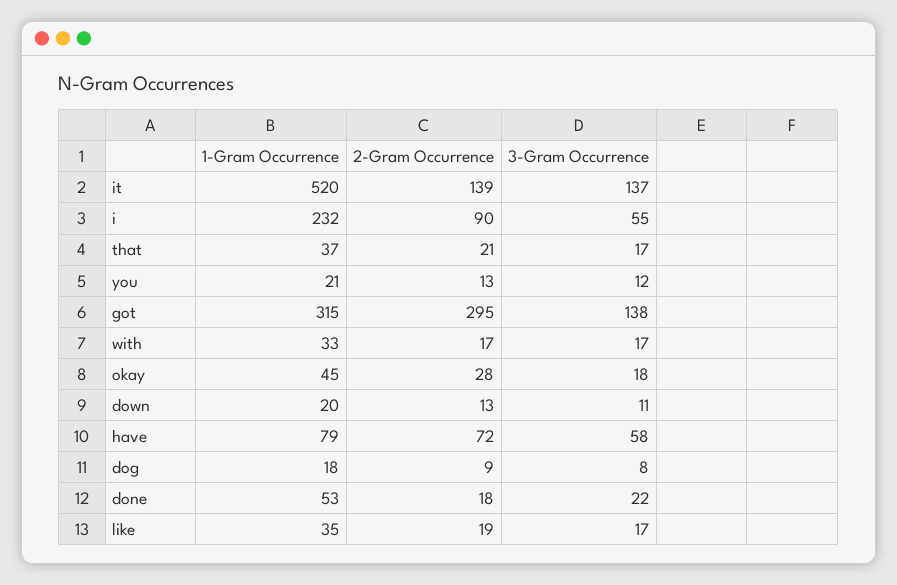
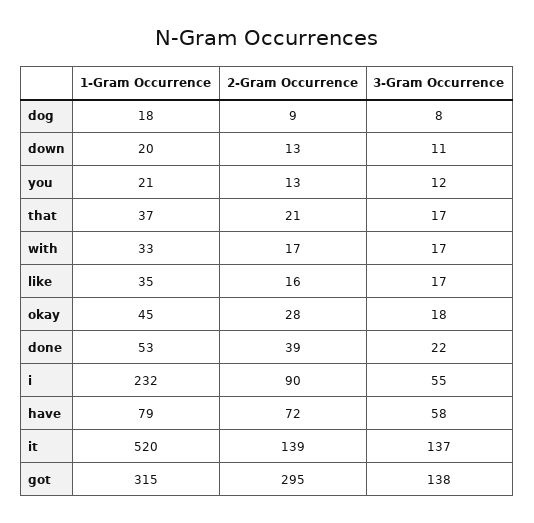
  {
    "1-Gram Occurrence": {
      "it": 520,
      "i": 232,
      "that": 37,
      "you": 21,
      "got": 315,
      "with": 33,
      "okay": 45,
      "down": 20,
      "have": 79,
      "dog": 18,
      "done": 53,
      "like": 35
    },
    "2-Gram Occurrence": {
      "it": 139,
      "i": 90,
      "that": 21,
      "you": 13,
      "got": 295,
      "with": 17,
      "okay": 28,
      "down": 13,
      "have": 72,
      "dog": 9,
-     "done": 18,
+     "done": 39,
-     "like": 19
+     "like": 16
    },
    "3-Gram Occurrence": {
      "it": 137,
      "i": 55,
      "that": 17,
      "you": 12,
      "got": 138,
      "with": 17,
      "okay": 18,
      "down": 11,
      "have": 58,
      "dog": 8,
      "done": 22,
      "like": 17
    }
  }

